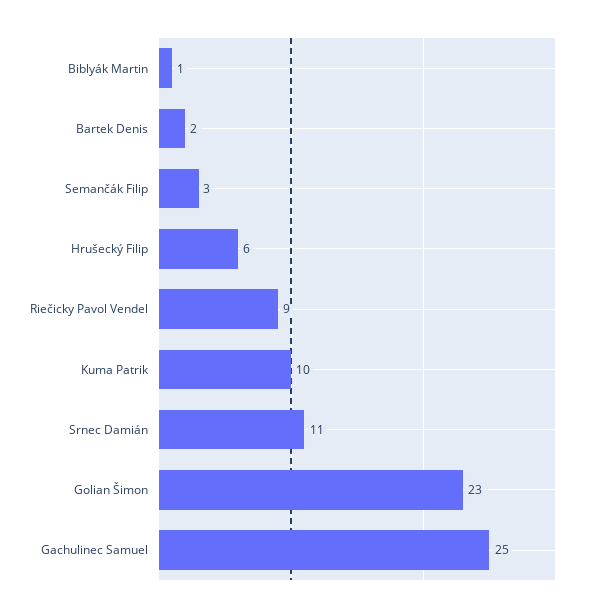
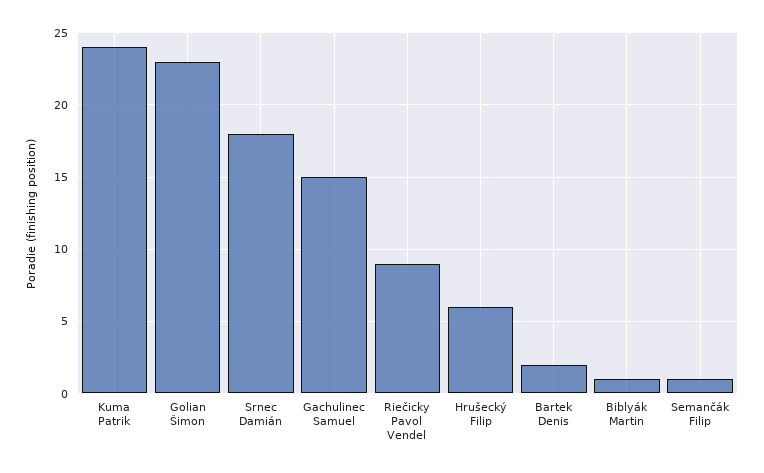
  {
    "Biblyák Martin": 1,
    "Bartek Denis": 2,
-   "Semančák Filip": 3,
+   "Semančák Filip": 1,
    "Hrušecký Filip": 6,
    "Riečicky Pavol Vendel": 9,
-   "Kuma Patrik": 10,
+   "Kuma Patrik": 24,
-   "Srnec Damián": 11,
+   "Srnec Damián": 18,
    "Golian Šimon": 23,
-   "Gachulinec Samuel": 25
+   "Gachulinec Samuel": 15
  }

